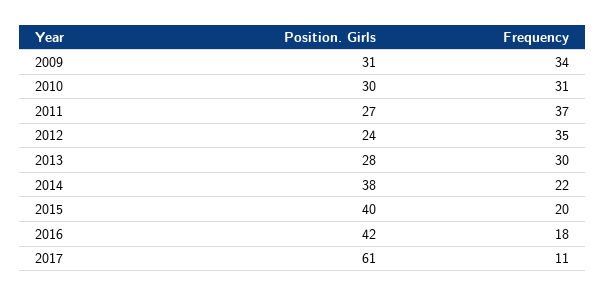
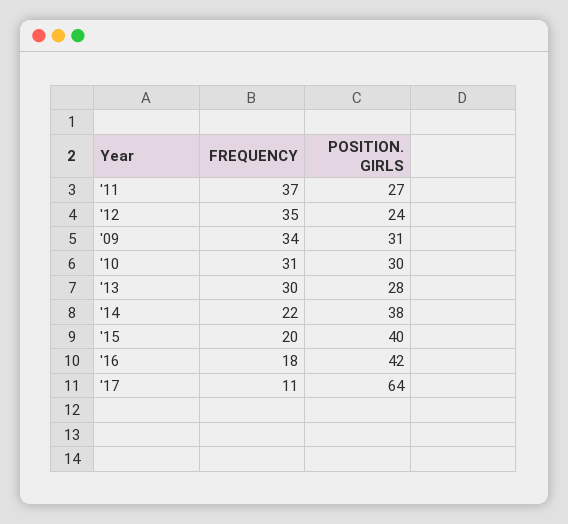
  {
    "Position. Girls": {
      "2009": 31,
      "2010": 30,
      "2011": 27,
      "2012": 24,
      "2013": 28,
      "2014": 38,
      "2015": 40,
      "2016": 42,
-     "2017": 61
+     "2017": 64
    },
    "Frequency": {
      "2009": 34,
      "2010": 31,
      "2011": 37,
      "2012": 35,
      "2013": 30,
      "2014": 22,
      "2015": 20,
      "2016": 18,
      "2017": 11
    }
  }

